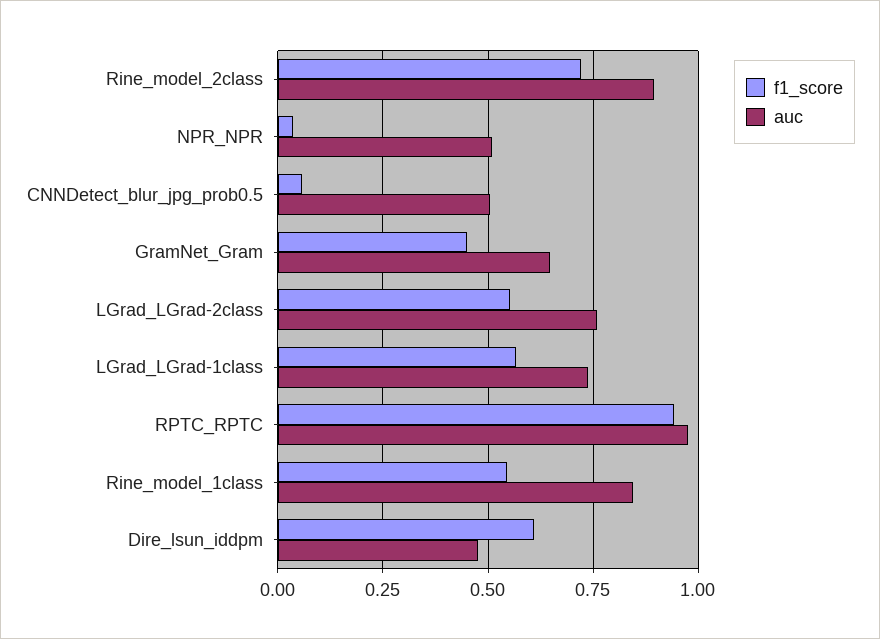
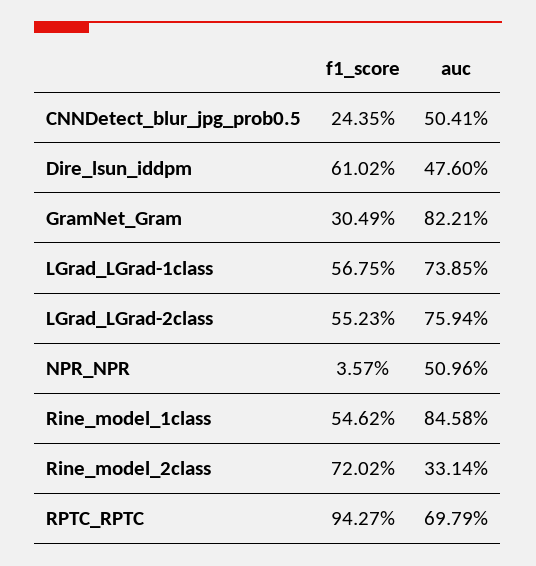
  {
    "f1_score": {
      "Rine_model_2class": 0.7202,
      "NPR_NPR": 0.0357,
-     "CNNDetect_blur_jpg_prob0.5": 0.05,
+     "CNNDetect_blur_jpg_prob0.5": 0.2435,
-     "GramNet_Gram": 0.45,
+     "GramNet_Gram": 0.3049,
      "LGrad_LGrad-2class": 0.5523,
      "LGrad_LGrad-1class": 0.5675,
      "RPTC_RPTC": 0.9427,
      "Rine_model_1class": 0.5462,
      "Dire_lsun_iddpm": 0.6102
    },
    "auc": {
-     "Rine_model_2class": 0.9,
+     "Rine_model_2class": 0.3314,
      "NPR_NPR": 0.5096,
      "CNNDetect_blur_jpg_prob0.5": 0.5041,
-     "GramNet_Gram": 0.65,
+     "GramNet_Gram": 0.8221,
      "LGrad_LGrad-2class": 0.7594,
      "LGrad_LGrad-1class": 0.7385,
-     "RPTC_RPTC": 0.975,
+     "RPTC_RPTC": 0.6979,
      "Rine_model_1class": 0.8458,
      "Dire_lsun_iddpm": 0.476
    }
  }

